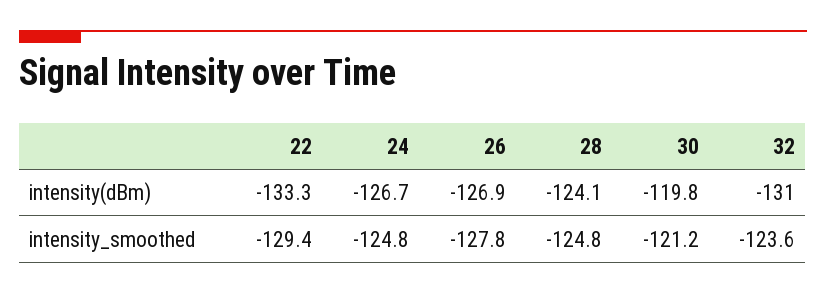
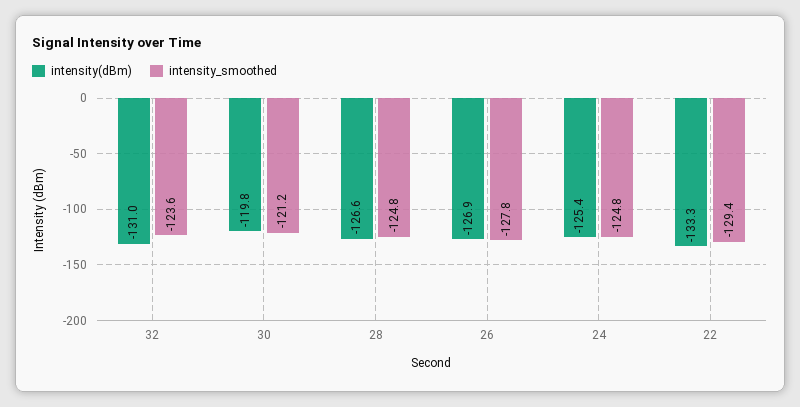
  {
    "intensity(dBm)": {
      "22": -133.3,
-     "24": -126.7,
+     "24": -125.4,
      "26": -126.9,
-     "28": -124.1,
+     "28": -126.6,
      "30": -119.8,
      "32": -131
    },
    "intensity_smoothed": {
      "22": -129.4,
      "24": -124.8,
      "26": -127.8,
      "28": -124.8,
      "30": -121.2,
      "32": -123.6
    }
  }

